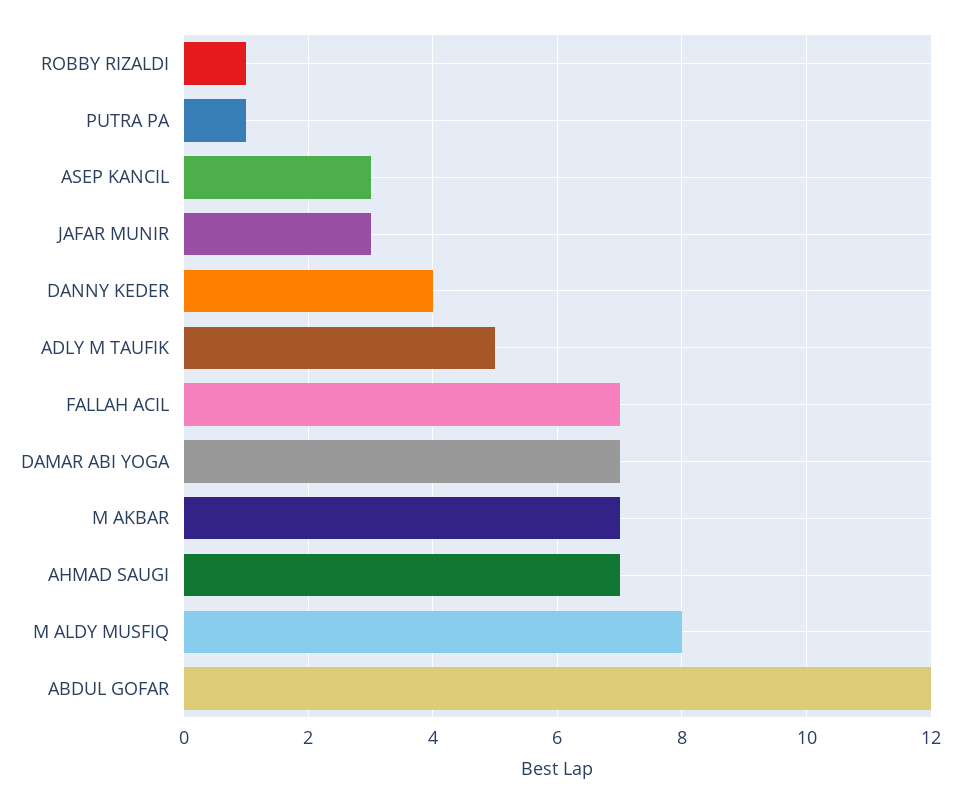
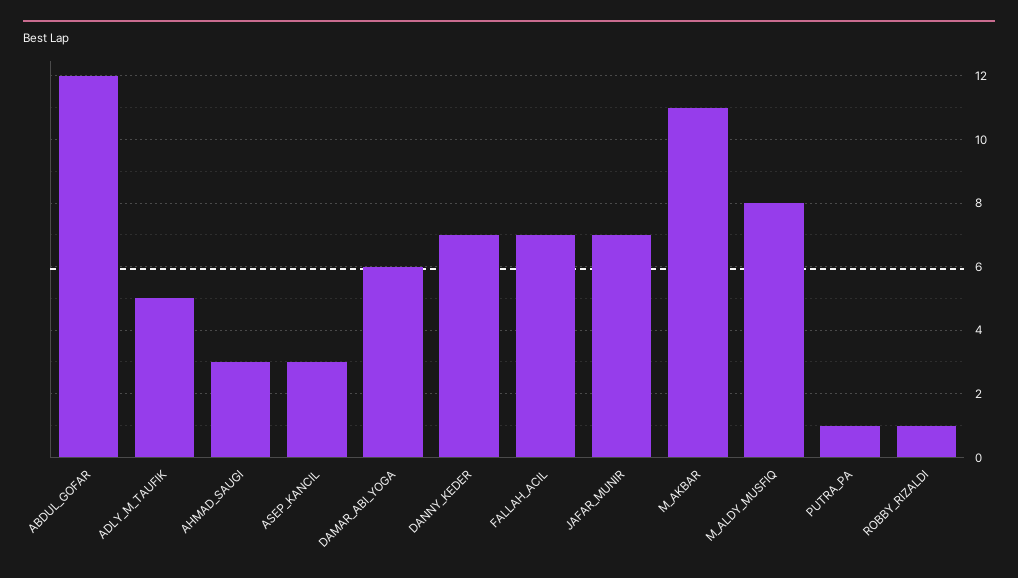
  {
    "ROBBY RIZALDI": 1,
    "PUTRA PA": 1,
    "ASEP KANCIL": 3,
-   "JAFAR MUNIR": 3,
+   "JAFAR MUNIR": 7,
-   "DANNY KEDER": 4,
+   "DANNY KEDER": 7,
    "ADLY M TAUFIK": 5,
    "FALLAH ACIL": 7,
-   "DAMAR ABI YOGA": 7,
+   "DAMAR ABI YOGA": 6,
-   "M AKBAR": 7,
+   "M AKBAR": 11,
-   "AHMAD SAUGI": 7,
+   "AHMAD SAUGI": 3,
    "M ALDY MUSFIQ": 8,
    "ABDUL GOFAR": 12
  }

